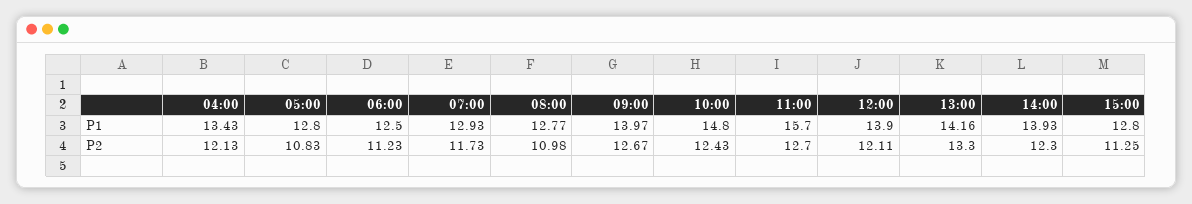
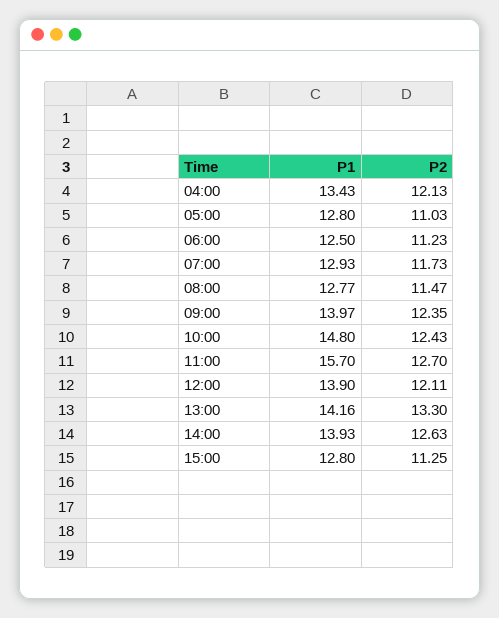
  {
    "04:00": {
      "P1": 13.43,
      "P2": 12.13
    },
    "05:00": {
      "P1": 12.8,
-     "P2": 10.83
+     "P2": 11.03
    },
    "06:00": {
      "P1": 12.5,
      "P2": 11.23
    },
    "07:00": {
      "P1": 12.93,
      "P2": 11.73
    },
    "08:00": {
      "P1": 12.77,
-     "P2": 10.98
+     "P2": 11.47
    },
    "09:00": {
      "P1": 13.97,
-     "P2": 12.67
+     "P2": 12.35
    },
    "10:00": {
      "P1": 14.8,
      "P2": 12.43
    },
    "11:00": {
      "P1": 15.7,
      "P2": 12.7
    },
    "12:00": {
      "P1": 13.9,
      "P2": 12.11
    },
    "13:00": {
      "P1": 14.16,
      "P2": 13.3
    },
    "14:00": {
      "P1": 13.93,
-     "P2": 12.3
+     "P2": 12.63
    },
    "15:00": {
      "P1": 12.8,
      "P2": 11.25
    }
  }

